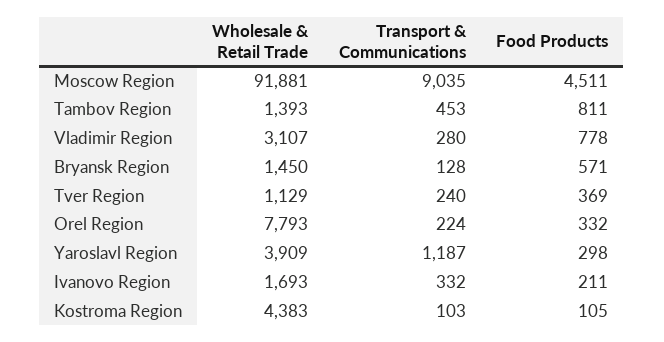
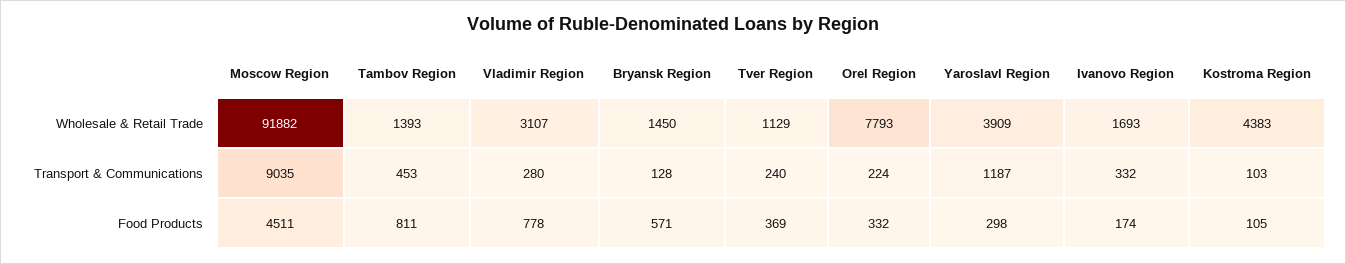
  {
    "Wholesale & Retail Trade": {
-     "Moscow Region": 91881,
+     "Moscow Region": 91882,
      "Tambov Region": 1393,
      "Vladimir Region": 3107,
      "Bryansk Region": 1450,
      "Tver Region": 1129,
      "Orel Region": 7793,
      "Yaroslavl Region": 3909,
      "Ivanovo Region": 1693,
      "Kostroma Region": 4383
    },
    "Transport & Communications": {
      "Moscow Region": 9035,
      "Tambov Region": 453,
      "Vladimir Region": 280,
      "Bryansk Region": 128,
      "Tver Region": 240,
      "Orel Region": 224,
      "Yaroslavl Region": 1187,
      "Ivanovo Region": 332,
      "Kostroma Region": 103
    },
    "Food Products": {
      "Moscow Region": 4511,
      "Tambov Region": 811,
      "Vladimir Region": 778,
      "Bryansk Region": 571,
      "Tver Region": 369,
      "Orel Region": 332,
      "Yaroslavl Region": 298,
-     "Ivanovo Region": 211,
+     "Ivanovo Region": 174,
      "Kostroma Region": 105
    }
  }

